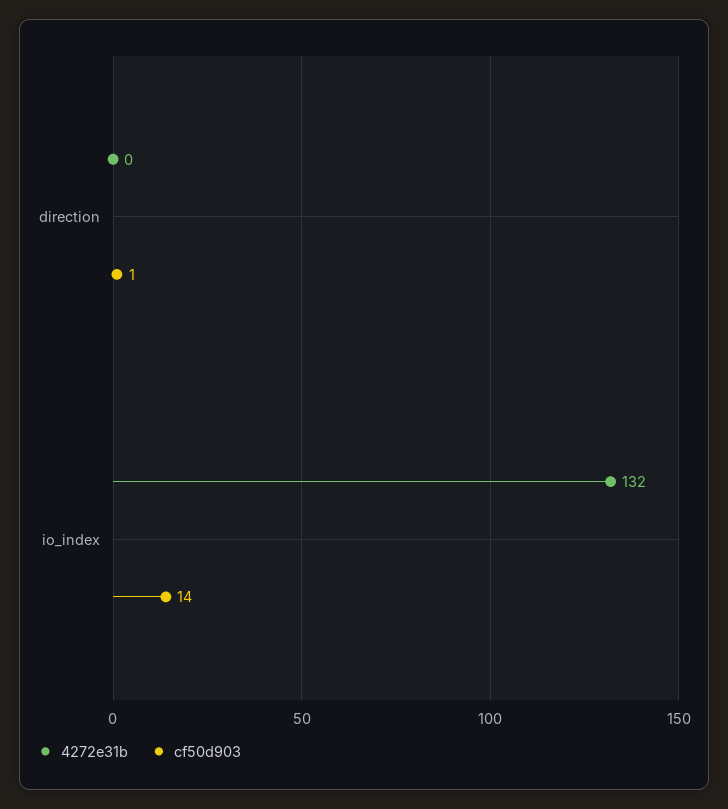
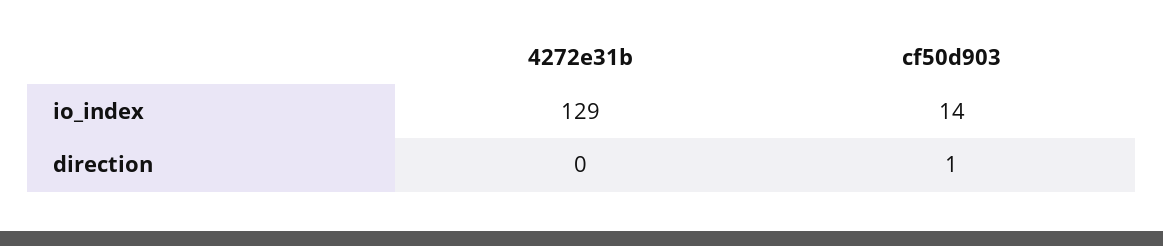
  {
    "4272e31b": {
      "direction": 0,
-     "io_index": 132
+     "io_index": 129
    },
    "cf50d903": {
      "direction": 1,
      "io_index": 14
    }
  }

